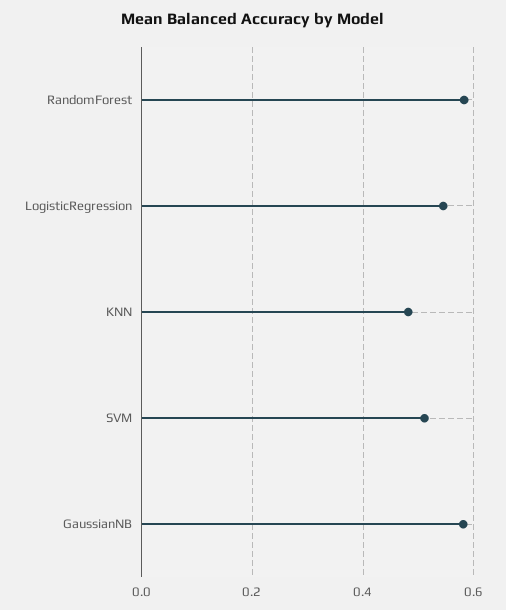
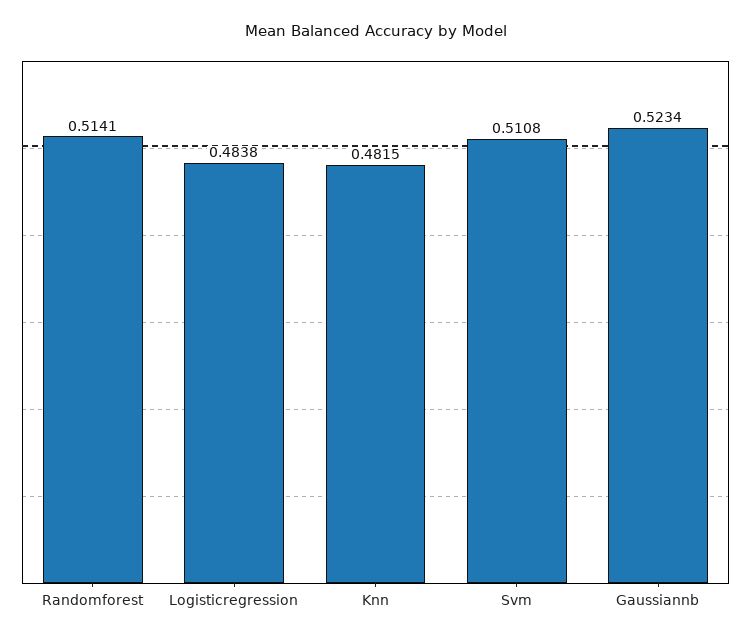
  {
-   "RandomForest": 0.58,
+   "RandomForest": 0.5141,
-   "LogisticRegression": 0.54,
+   "LogisticRegression": 0.4838,
    "KNN": 0.4815,
    "SVM": 0.5108,
-   "GaussianNB": 0.58
+   "GaussianNB": 0.5234
  }

